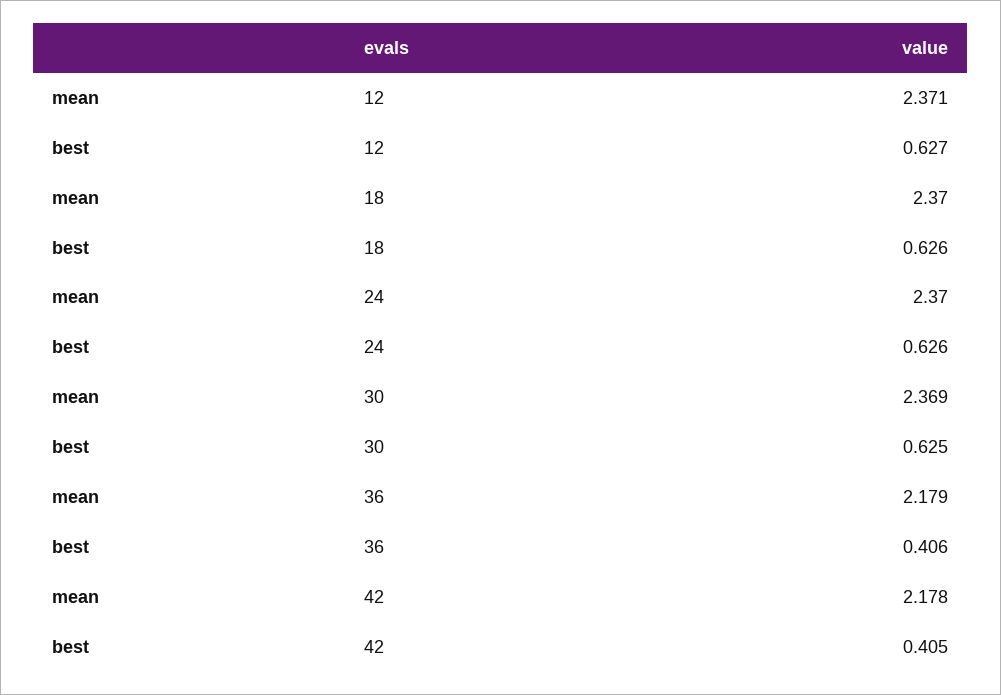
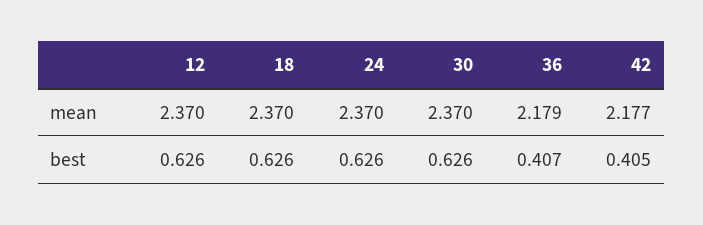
  {
    "mean": {
-     "12": 2.371,
+     "12": 2.37,
      "18": 2.37,
      "24": 2.37,
-     "30": 2.369,
+     "30": 2.37,
      "36": 2.179,
-     "42": 2.178
+     "42": 2.177
    },
    "best": {
-     "12": 0.627,
+     "12": 0.626,
      "18": 0.626,
      "24": 0.626,
-     "30": 0.625,
+     "30": 0.626,
-     "36": 0.406,
+     "36": 0.407,
      "42": 0.405
    }
  }

